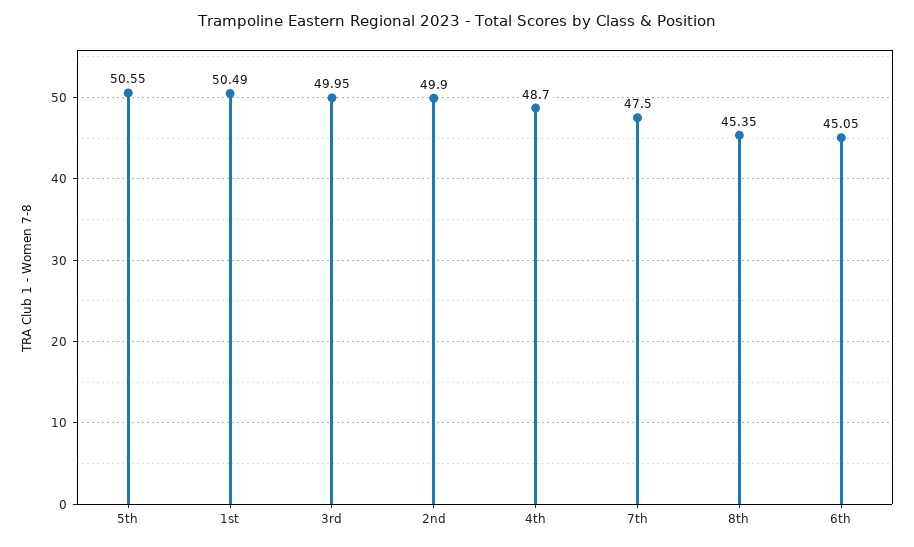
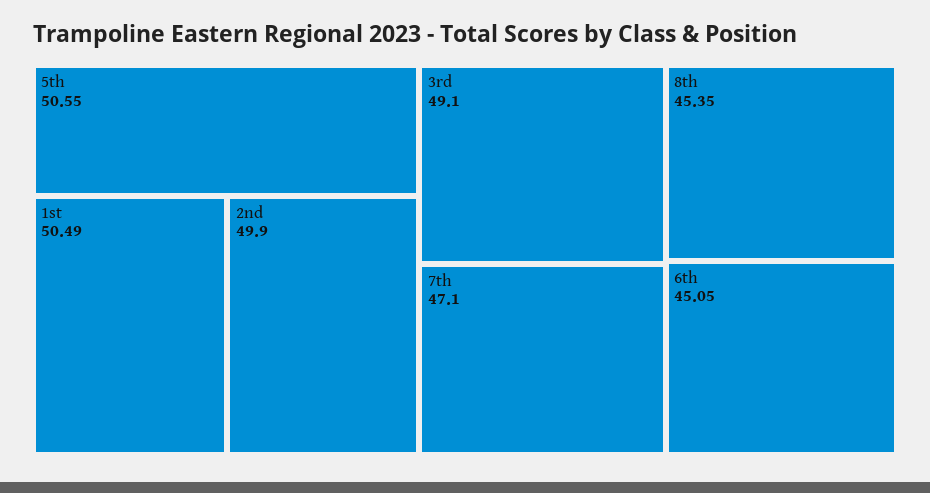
  {
    "5th": 50.55,
    "1st": 50.49,
-   "3rd": 49.95,
+   "3rd": 49.1,
    "2nd": 49.9,
-   "4th": 48.7,
-   "7th": 47.5,
+   "7th": 47.1,
    "8th": 45.35,
    "6th": 45.05
  }

